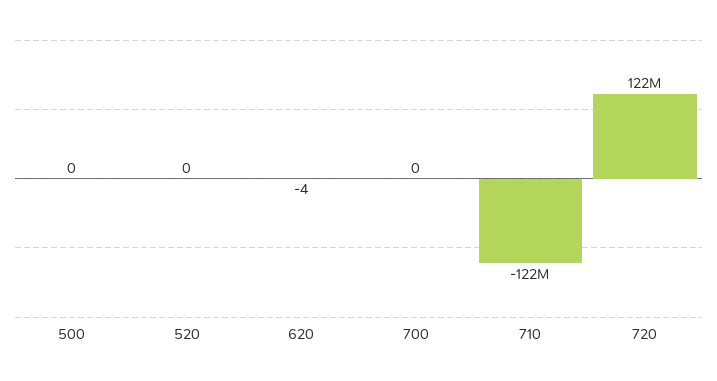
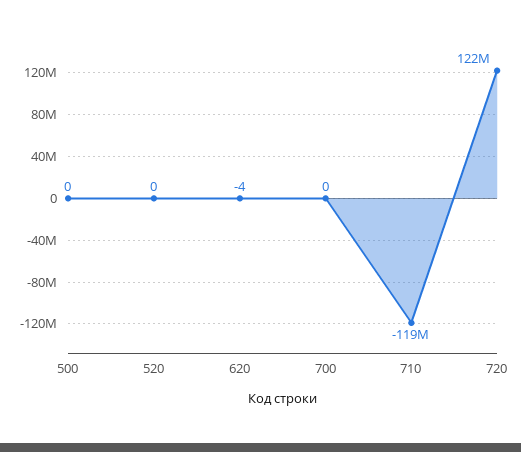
  {
    "500": 0,
    "520": 0,
    "620": -4,
    "700": 0,
-   "710": -122000000,
+   "710": -119000000,
    "720": 122000000
  }

